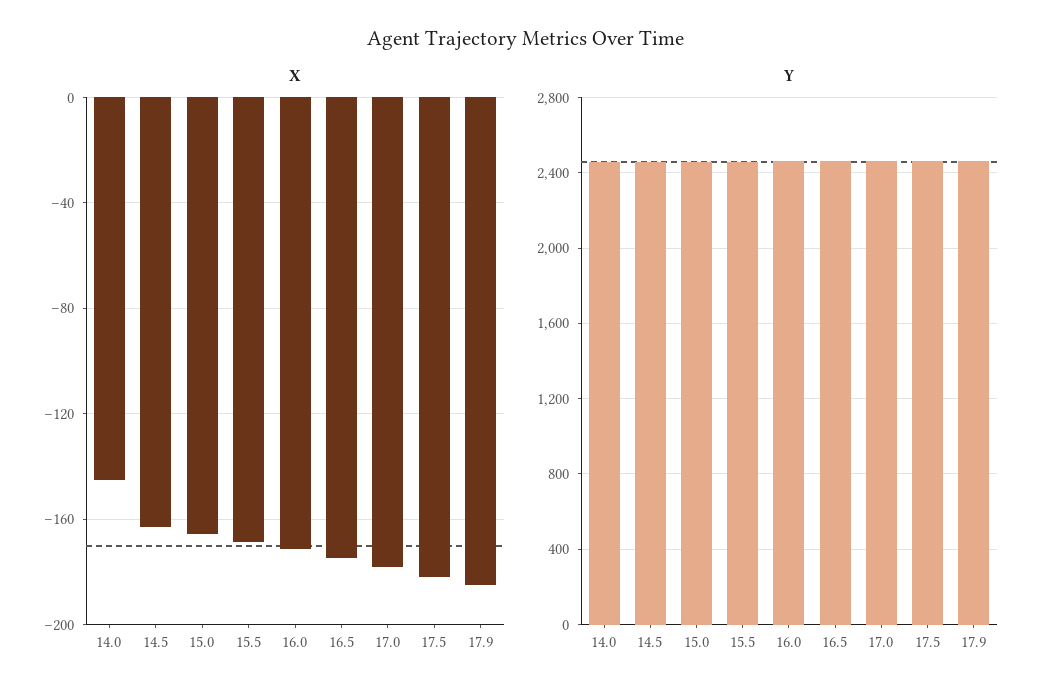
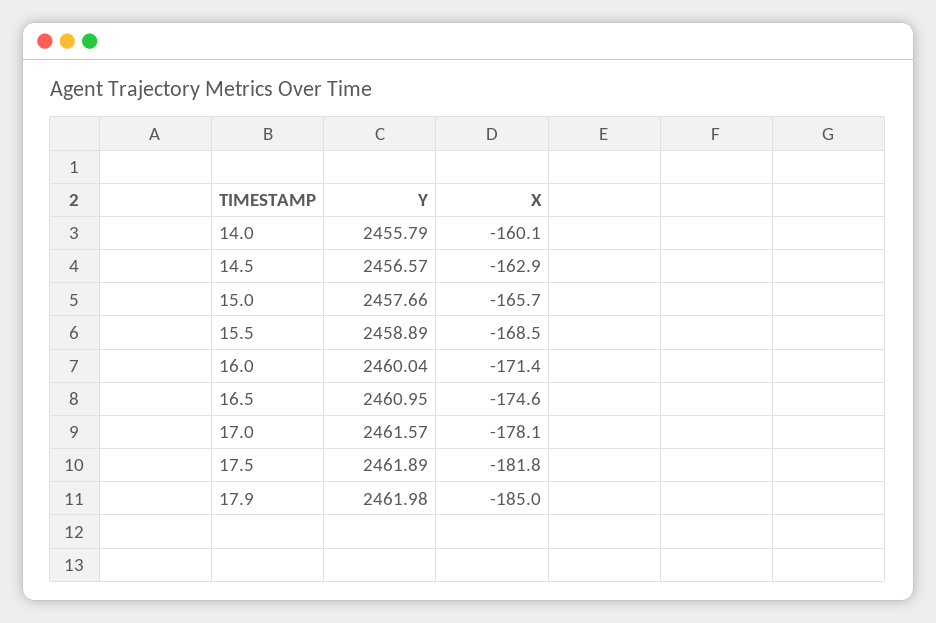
  {
    "X": {
-     "14.0": -145,
+     "14.0": -160.1,
      "14.5": -162.9,
      "15.0": -165.7,
      "15.5": -168.5,
      "16.0": -171.4,
      "16.5": -174.6,
      "17.0": -178.1,
      "17.5": -181.8,
      "17.9": -185
    },
    "Y": {
      "14.0": 2455.79,
      "14.5": 2456.57,
      "15.0": 2457.66,
      "15.5": 2458.89,
      "16.0": 2460.04,
      "16.5": 2460.95,
      "17.0": 2461.57,
      "17.5": 2461.89,
      "17.9": 2461.98
    }
  }

